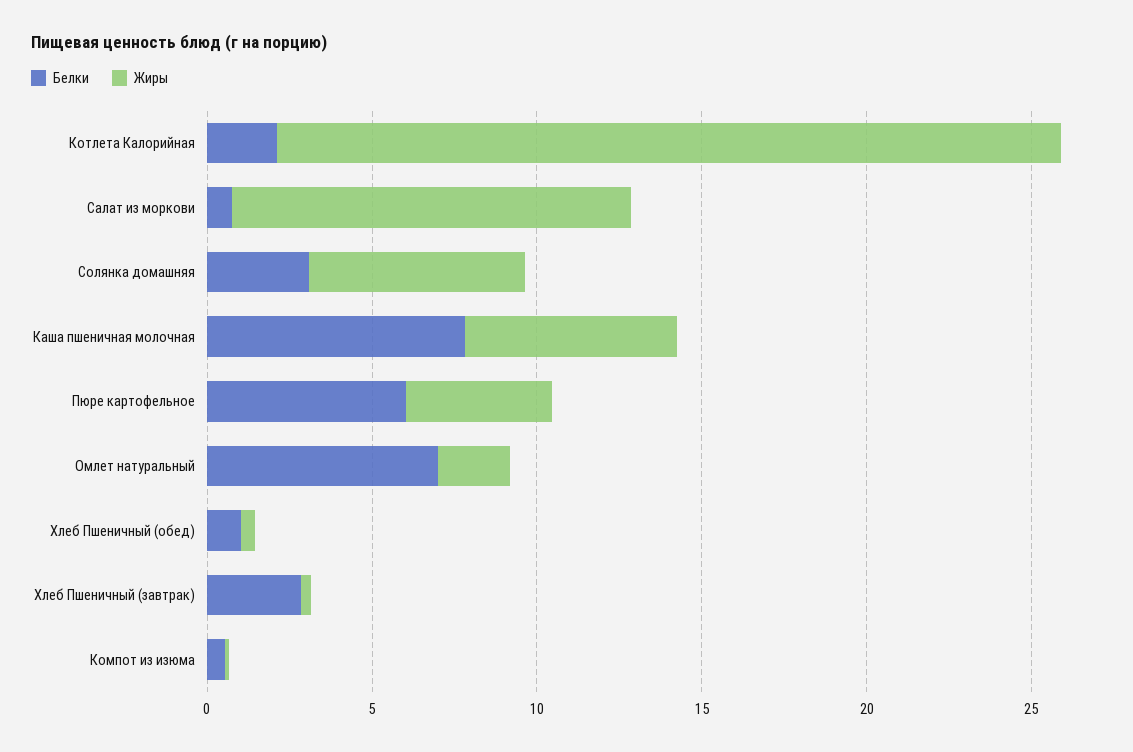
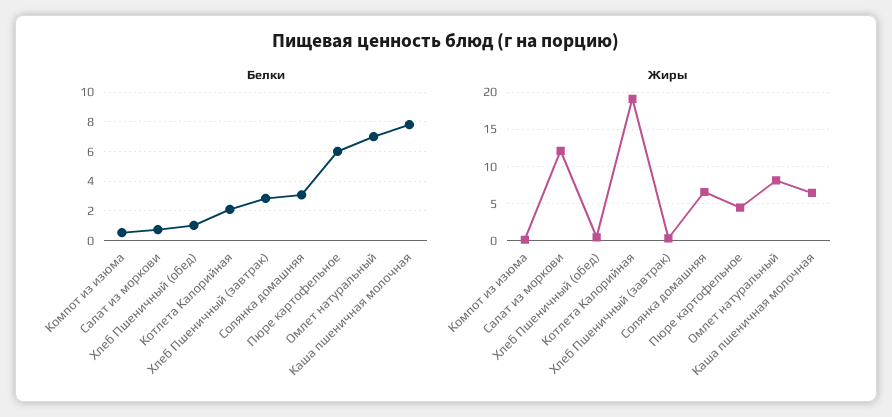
  {
    "Белки": {
      "Котлета Калорийная": 2,
      "Салат из моркови": 0.5,
      "Солянка домашняя": 3,
      "Каша пшеничная молочная": 8,
      "Пюре картофельное": 6,
      "Омлет натуральный": 7,
      "Хлеб Пшеничный (обед)": 1,
      "Хлеб Пшеничный (завтрак)": 3,
      "Компот из изюма": 0.5
    },
    "Жиры": {
-     "Котлета Калорийная": 24,
+     "Котлета Калорийная": 19,
      "Салат из моркови": 12,
      "Солянка домашняя": 7,
      "Каша пшеничная молочная": 6,
      "Пюре картофельное": 4,
-     "Омлет натуральный": 2,
+     "Омлет натуральный": 8,
      "Хлеб Пшеничный (обед)": 0,
      "Хлеб Пшеничный (завтрак)": 0,
      "Компот из изюма": 0
    }
  }

